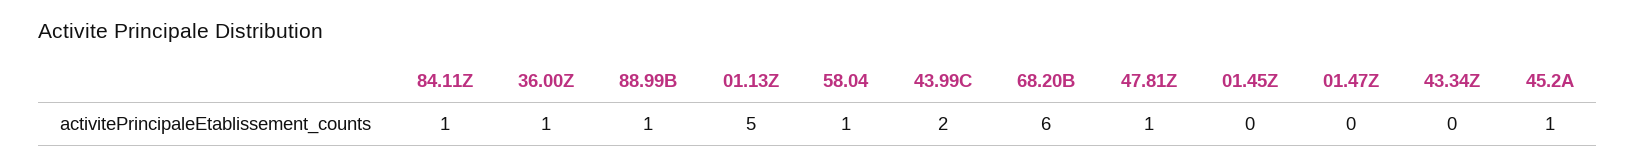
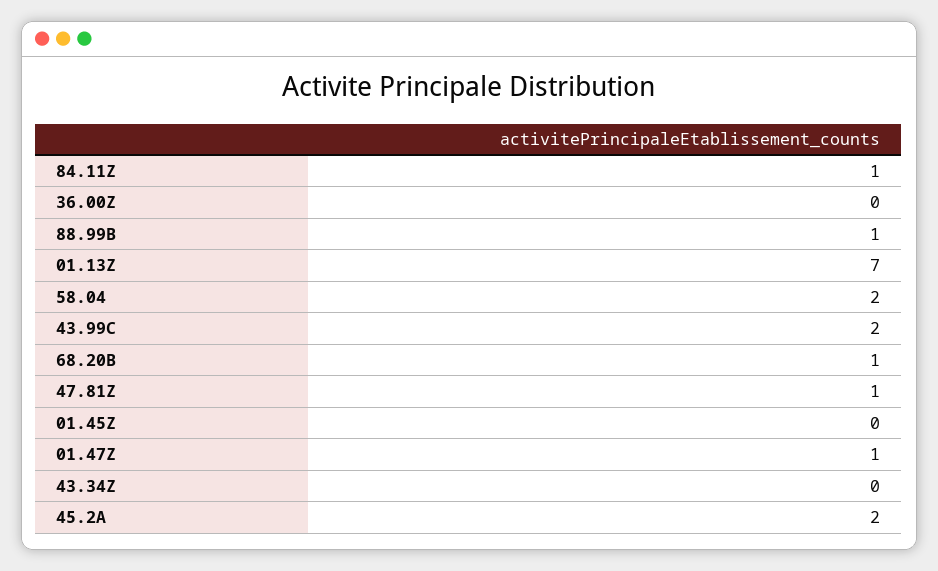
  {
    "84.11Z": 1,
-   "36.00Z": 1,
+   "36.00Z": 0,
    "88.99B": 1,
-   "01.13Z": 5,
+   "01.13Z": 7,
-   "58.04": 1,
+   "58.04": 2,
    "43.99C": 2,
-   "68.20B": 6,
+   "68.20B": 1,
    "47.81Z": 1,
    "01.45Z": 0,
-   "01.47Z": 0,
+   "01.47Z": 1,
    "43.34Z": 0,
-   "45.2A": 1
+   "45.2A": 2
  }

